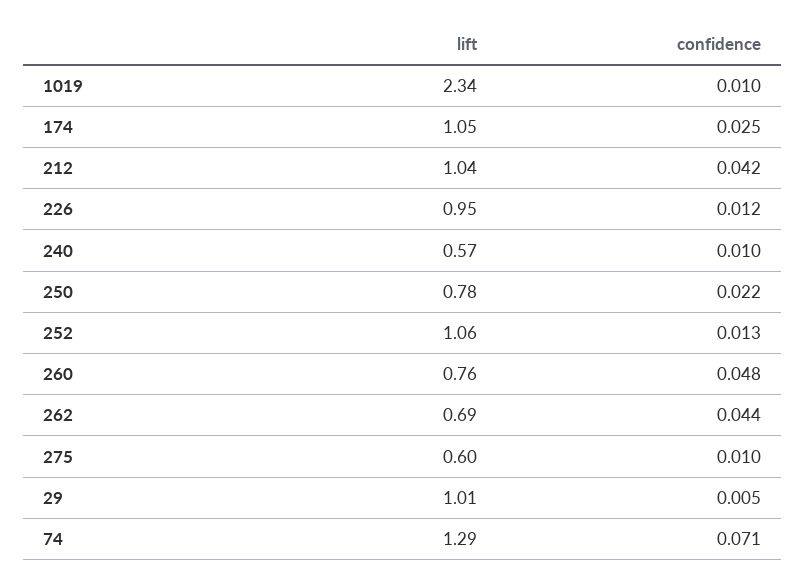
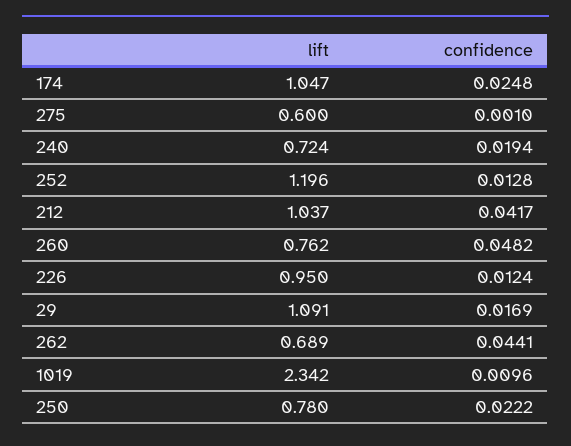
  {
    "lift": {
      "1019": 2.342,
      "174": 1.047,
      "212": 1.037,
      "226": 0.95,
-     "240": 0.57,
+     "240": 0.724,
      "250": 0.78,
-     "252": 1.06,
+     "252": 1.196,
      "260": 0.762,
      "262": 0.689,
      "275": 0.6,
-     "29": 1.01,
+     "29": 1.091
-     "74": 1.29
    },
    "confidence": {
      "1019": 0.0096,
      "174": 0.0248,
      "212": 0.0417,
      "226": 0.0124,
-     "240": 0.01,
+     "240": 0.0194,
      "250": 0.0222,
      "252": 0.0128,
      "260": 0.0482,
      "262": 0.0441,
-     "275": 0.01,
+     "275": 0.001,
-     "29": 0.005,
+     "29": 0.0169
-     "74": 0.071
    }
  }

